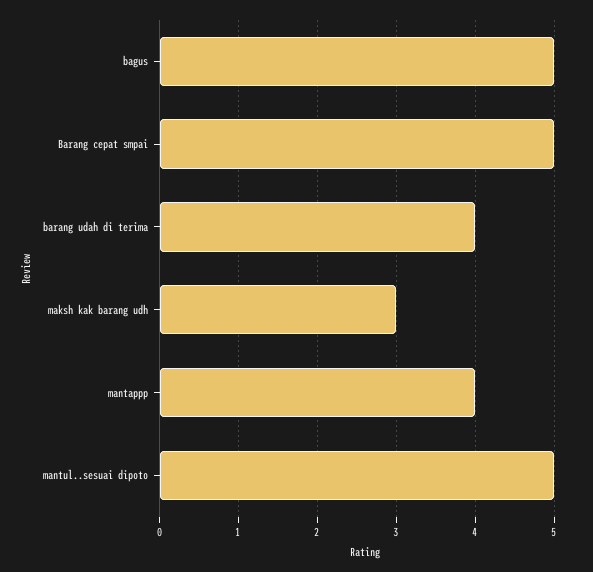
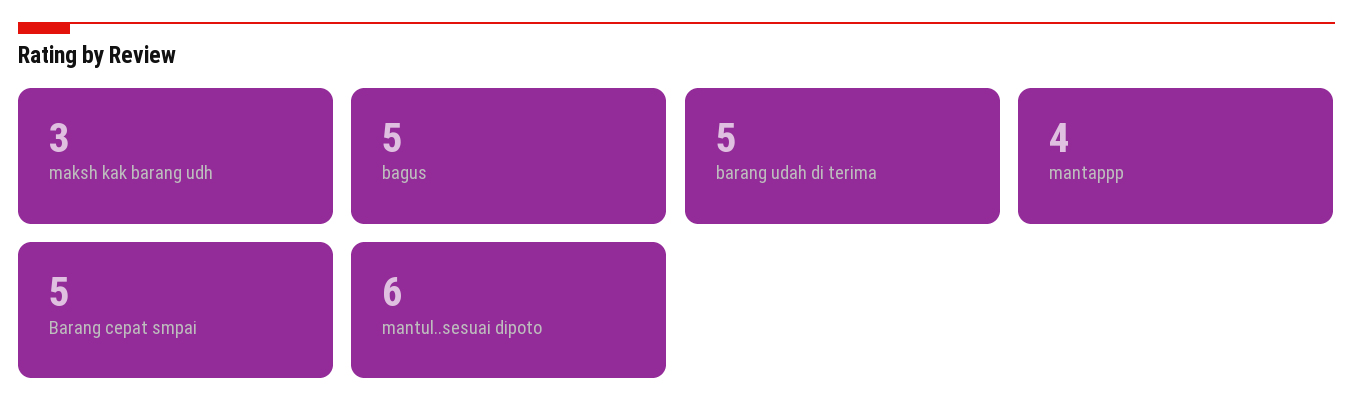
  {
    "bagus": 5,
    "Barang cepat smpai": 5,
-   "barang udah di terima": 4,
+   "barang udah di terima": 5,
    "maksh kak barang udh": 3,
    "mantappp": 4,
-   "mantul..sesuai dipoto": 5
+   "mantul..sesuai dipoto": 6
  }

